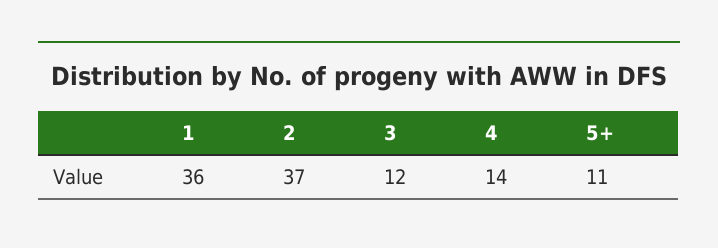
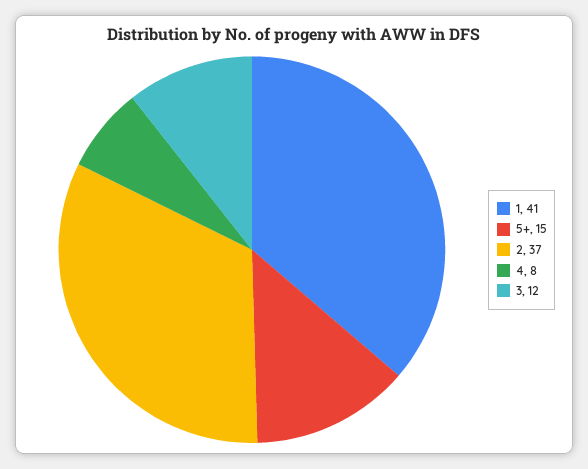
  {
-   "1": 36,
+   "1": 41,
    "2": 37,
    "3": 12,
-   "4": 14,
+   "4": 8,
-   "5+": 11
+   "5+": 15
  }

